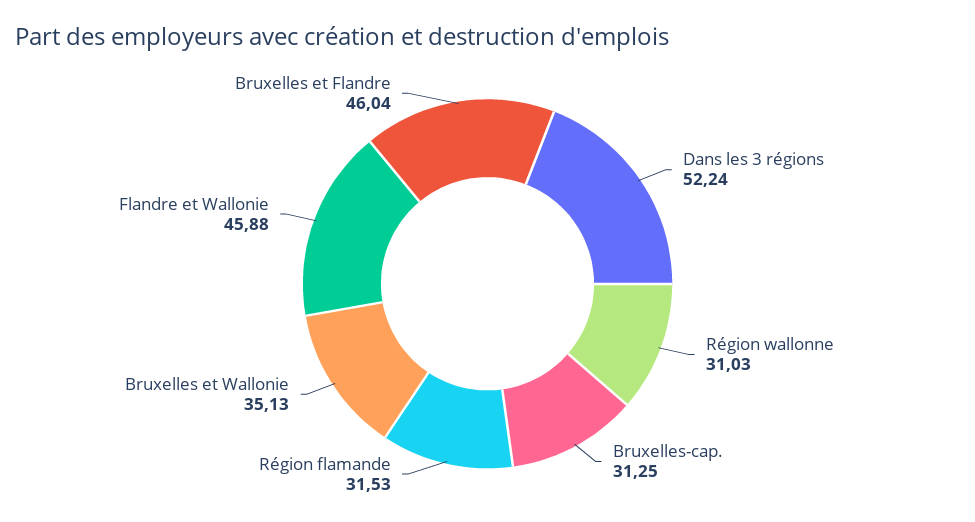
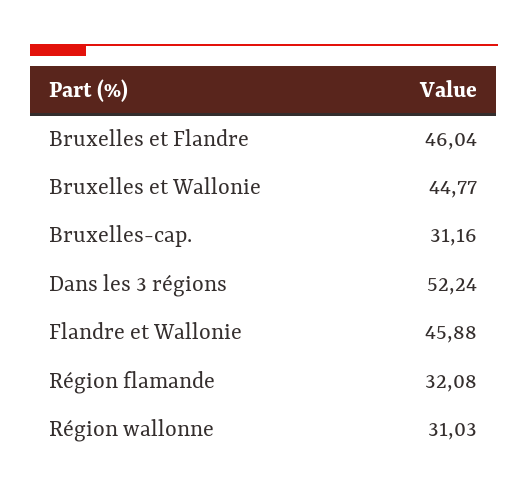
  {
    "Dans les 3 régions": 52.24,
    "Région wallonne": 31.03,
-   "Bruxelles-cap.": 31.25,
+   "Bruxelles-cap.": 31.16,
-   "Région flamande": 31.53,
+   "Région flamande": 32.08,
-   "Bruxelles et Wallonie": 35.13,
+   "Bruxelles et Wallonie": 44.77,
    "Flandre et Wallonie": 45.88,
    "Bruxelles et Flandre": 46.04
  }

